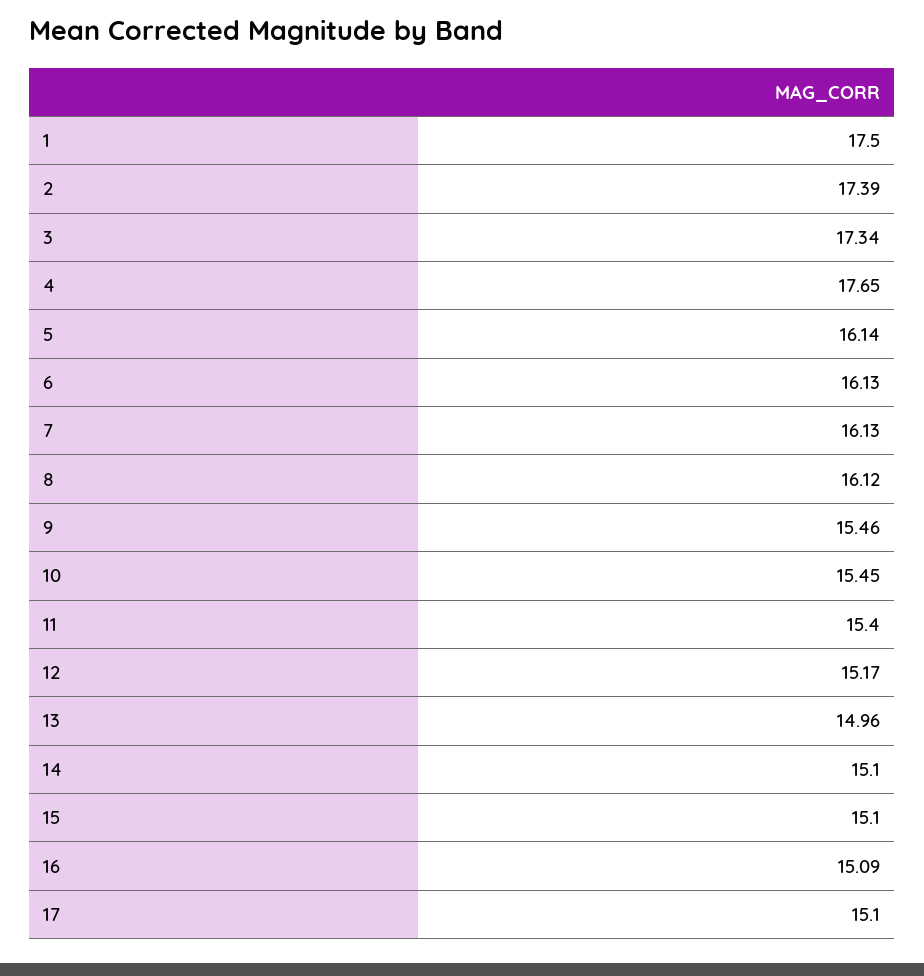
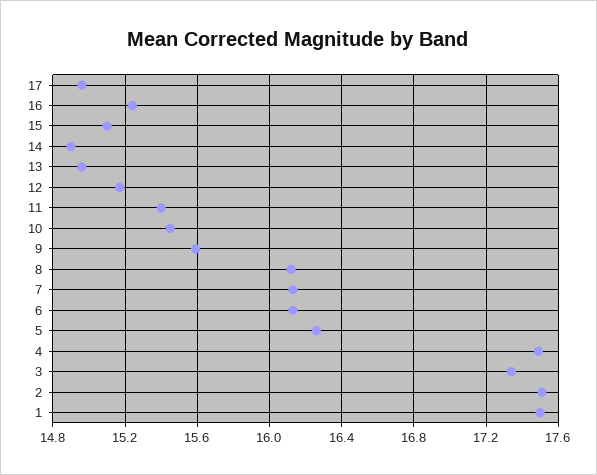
  {
    "1": 17.5,
-   "2": 17.39,
+   "2": 17.5,
    "3": 17.34,
-   "4": 17.65,
+   "4": 17.5,
-   "5": 16.14,
+   "5": 16.25,
    "6": 16.13,
    "7": 16.13,
    "8": 16.12,
-   "9": 15.46,
+   "9": 15.6,
    "10": 15.45,
    "11": 15.4,
    "12": 15.17,
    "13": 14.96,
-   "14": 15.1,
+   "14": 14.9,
    "15": 15.1,
-   "16": 15.09,
+   "16": 15.25,
-   "17": 15.1
+   "17": 14.95
  }

